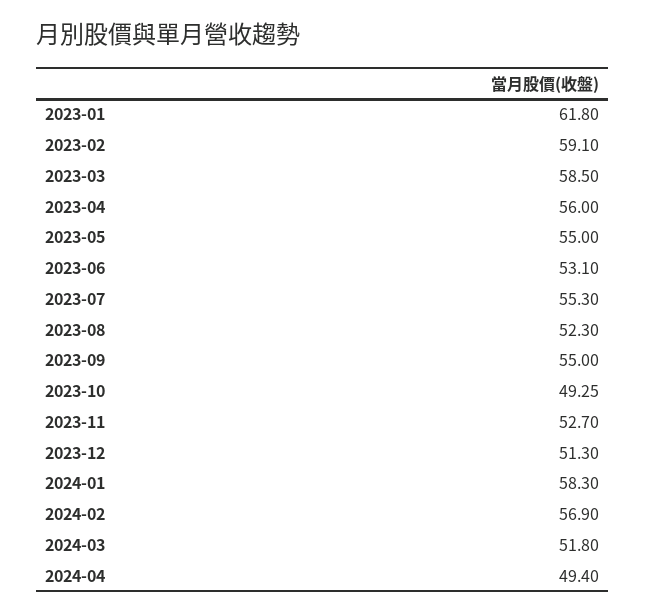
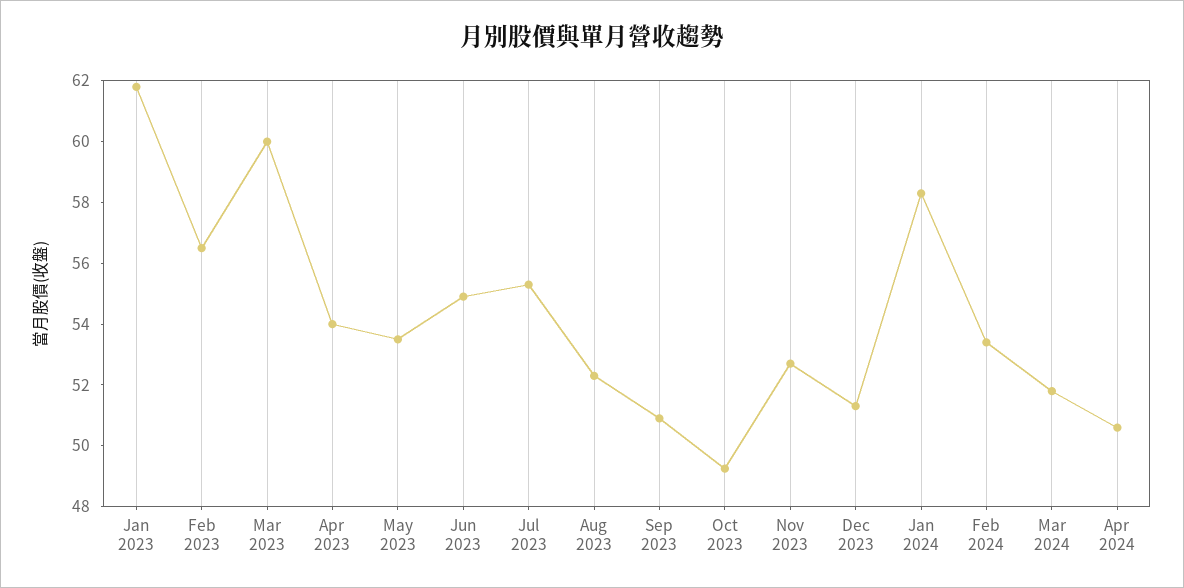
  {
    "2023-01": 61.8,
-   "2023-02": 59.1,
+   "2023-02": 56.5,
-   "2023-03": 58.5,
+   "2023-03": 60,
-   "2023-04": 56,
+   "2023-04": 54,
-   "2023-05": 55,
+   "2023-05": 53.5,
-   "2023-06": 53.1,
+   "2023-06": 55,
    "2023-07": 55.3,
    "2023-08": 52.3,
-   "2023-09": 55,
+   "2023-09": 51,
    "2023-10": 49.25,
    "2023-11": 52.7,
    "2023-12": 51.3,
    "2024-01": 58.3,
-   "2024-02": 56.9,
+   "2024-02": 53.5,
    "2024-03": 51.8,
-   "2024-04": 49.4
+   "2024-04": 50.5
  }

